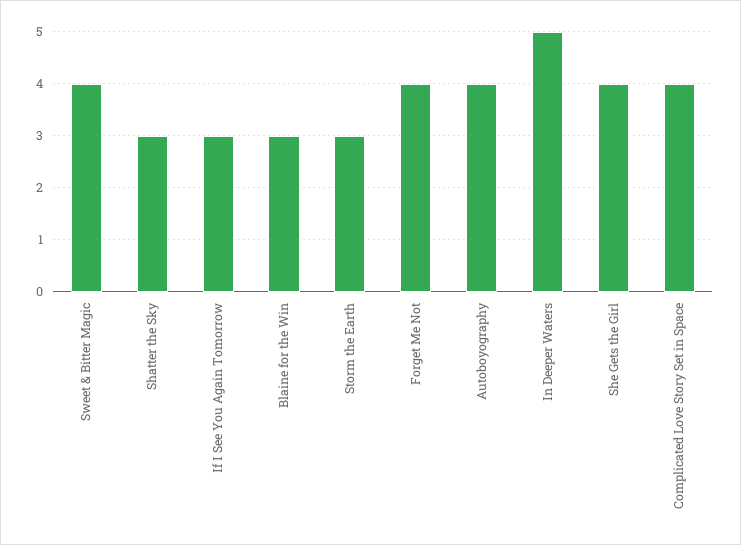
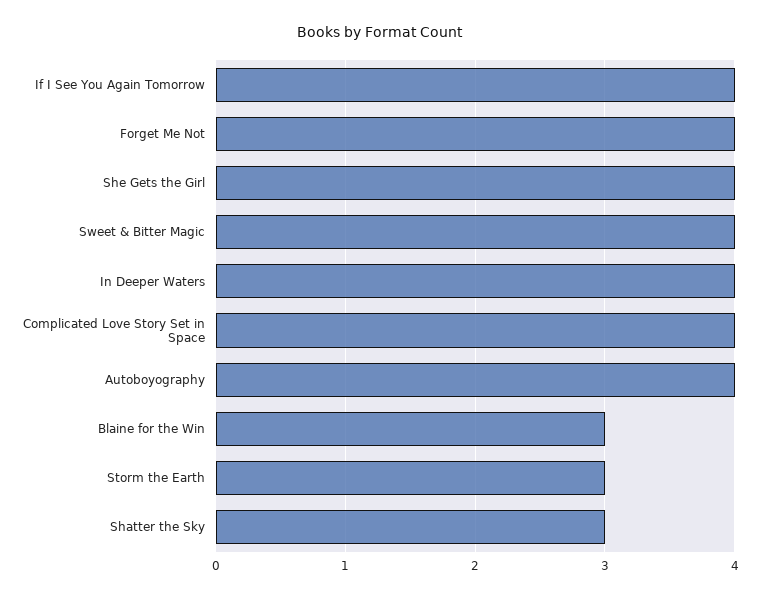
  {
    "Sweet & Bitter Magic": 4,
    "Shatter the Sky": 3,
-   "If I See You Again Tomorrow": 3,
+   "If I See You Again Tomorrow": 4,
    "Blaine for the Win": 3,
    "Storm the Earth": 3,
    "Forget Me Not": 4,
    "Autoboyography": 4,
-   "In Deeper Waters": 5,
+   "In Deeper Waters": 4,
    "She Gets the Girl": 4,
    "Complicated Love Story Set in Space": 4
  }

